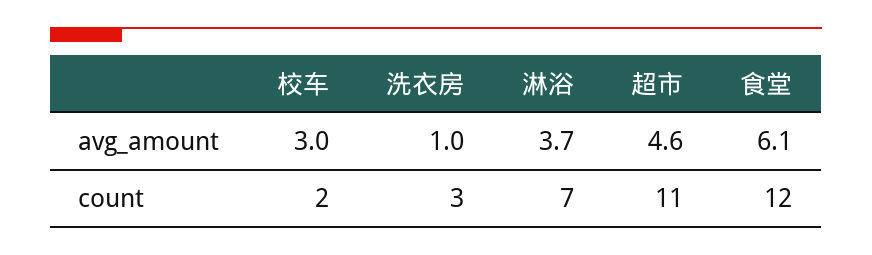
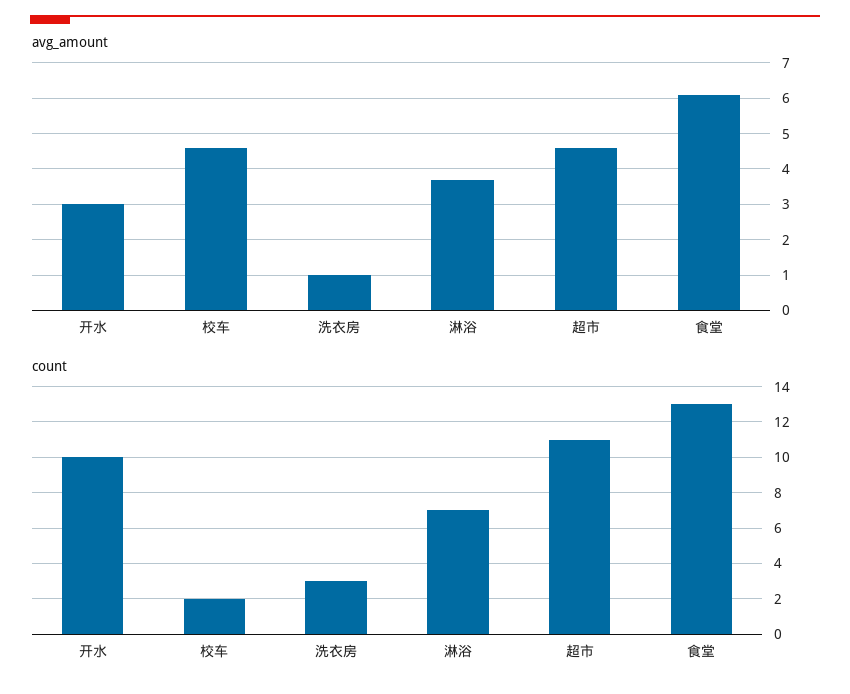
  {
    "avg_amount": {
-     "校车": 3,
+     "校车": 4.5,
      "洗衣房": 1,
      "淋浴": 3.7,
      "超市": 4.6,
-     "食堂": 6.1
+     "食堂": 6.1,
+     "开水": 3
    },
    "count": {
      "校车": 2,
      "洗衣房": 3,
      "淋浴": 7,
      "超市": 11,
-     "食堂": 12
+     "食堂": 13,
+     "开水": 10
    }
  }

